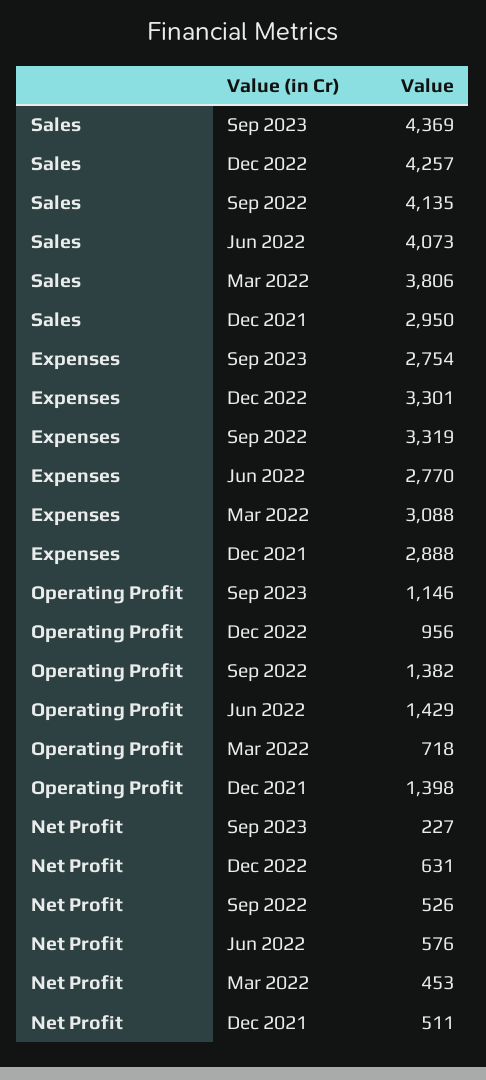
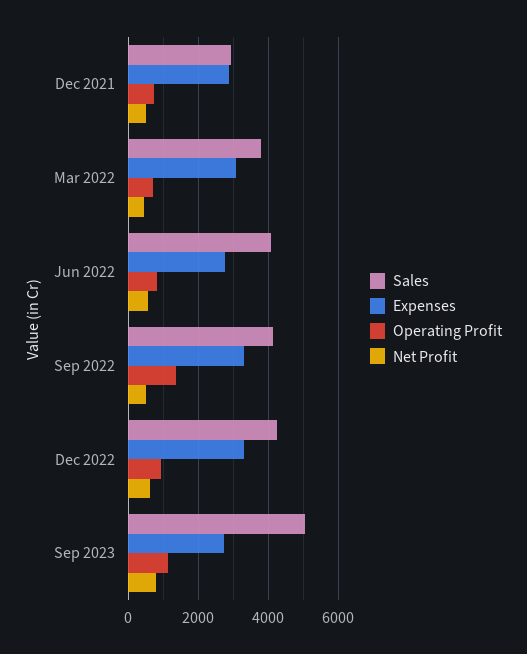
  {
    "Sales": {
-     "Sep 2023": 4369,
+     "Sep 2023": 5000,
      "Dec 2022": 4257,
      "Sep 2022": 4135,
      "Jun 2022": 4073,
      "Mar 2022": 3806,
      "Dec 2021": 2950
    },
    "Expenses": {
      "Sep 2023": 2754,
      "Dec 2022": 3301,
      "Sep 2022": 3319,
      "Jun 2022": 2770,
      "Mar 2022": 3088,
      "Dec 2021": 2888
    },
    "Operating Profit": {
      "Sep 2023": 1146,
      "Dec 2022": 956,
      "Sep 2022": 1382,
-     "Jun 2022": 1429,
+     "Jun 2022": 800,
      "Mar 2022": 718,
-     "Dec 2021": 1398
+     "Dec 2021": 800
    },
    "Net Profit": {
-     "Sep 2023": 227,
+     "Sep 2023": 800,
      "Dec 2022": 631,
      "Sep 2022": 526,
      "Jun 2022": 576,
      "Mar 2022": 453,
      "Dec 2021": 511
    }
  }

